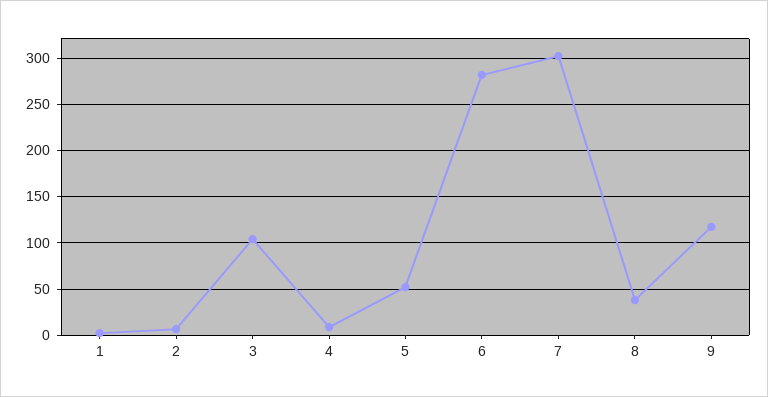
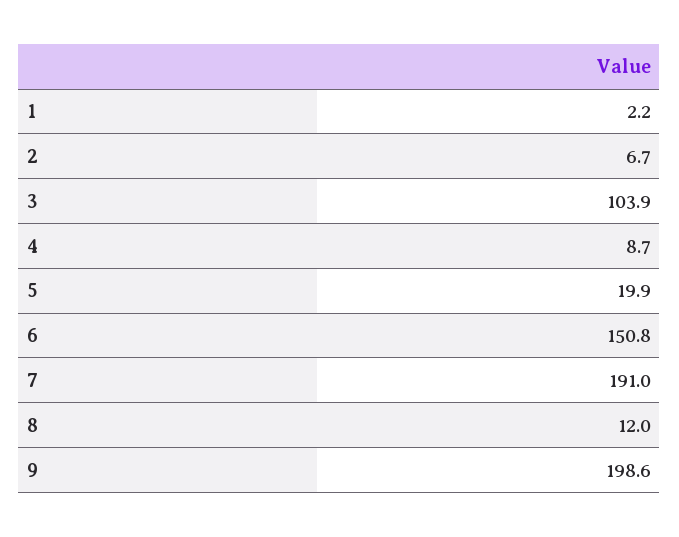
  {
    "1": 2.2,
    "2": 6.7,
    "3": 103.9,
    "4": 8.7,
-   "5": 50,
+   "5": 19.9,
-   "6": 280,
+   "6": 150.8,
-   "7": 300,
+   "7": 191,
-   "8": 40,
+   "8": 12,
-   "9": 120
+   "9": 198.6
  }

